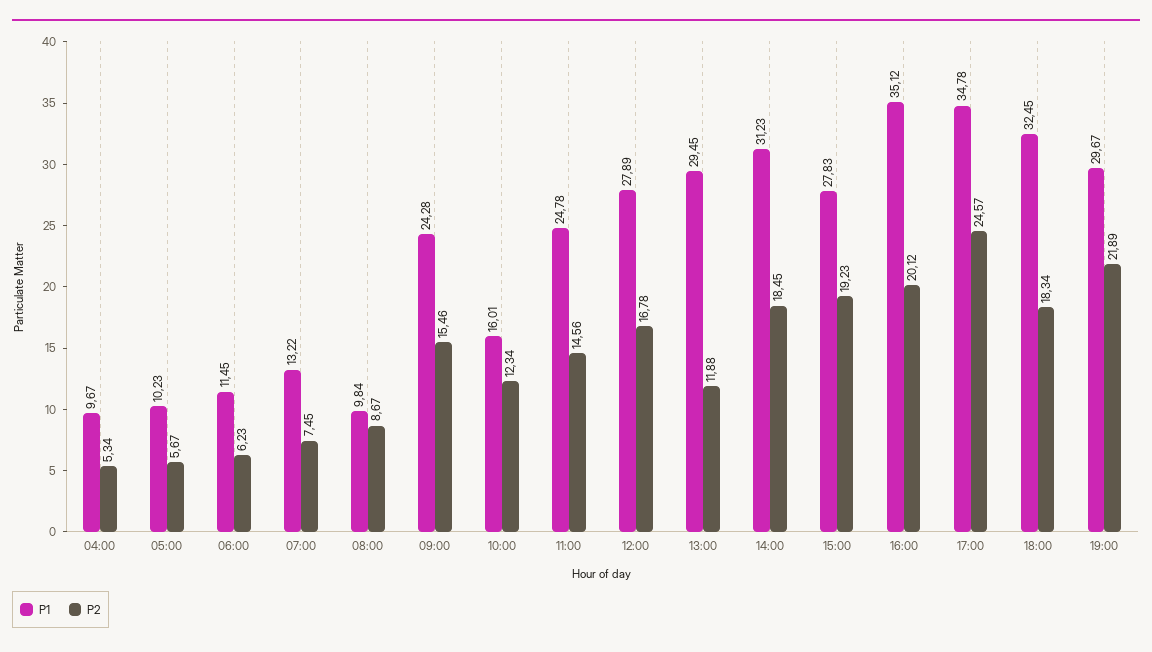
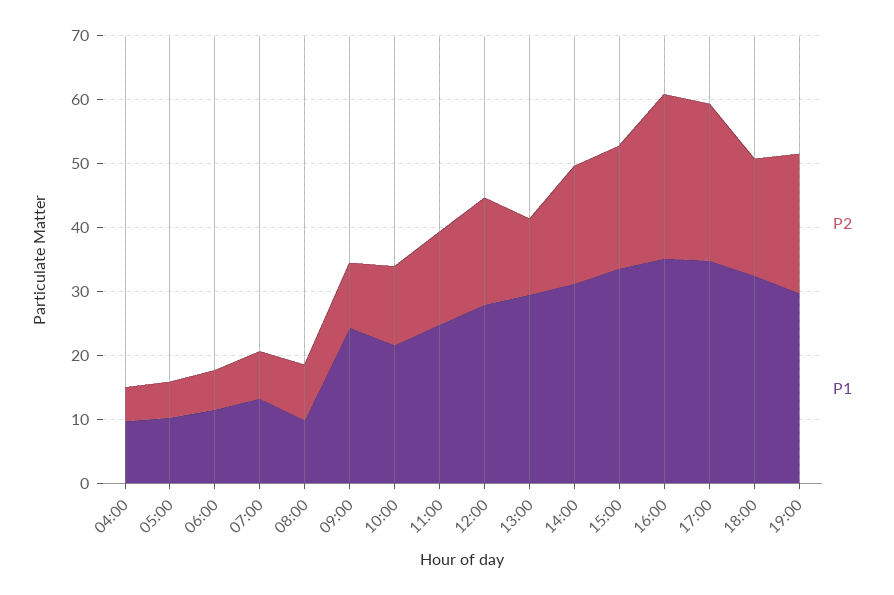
  {
    "P1": {
      "04:00": 9.67,
      "05:00": 10.23,
      "06:00": 11.45,
      "07:00": 13.22,
      "08:00": 9.84,
      "09:00": 24.28,
-     "10:00": 16.01,
+     "10:00": 22,
      "11:00": 24.78,
      "12:00": 27.89,
      "13:00": 29.45,
      "14:00": 31.23,
-     "15:00": 27.83,
+     "15:00": 34,
      "16:00": 35.12,
      "17:00": 34.78,
      "18:00": 32.45,
      "19:00": 29.67
    },
    "P2": {
      "04:00": 5.34,
      "05:00": 5.67,
      "06:00": 6.23,
      "07:00": 7.45,
      "08:00": 8.67,
-     "09:00": 15.46,
+     "09:00": 10,
      "10:00": 12.34,
      "11:00": 14.56,
      "12:00": 16.78,
      "13:00": 11.88,
      "14:00": 18.45,
      "15:00": 19.23,
-     "16:00": 20.12,
+     "16:00": 26,
      "17:00": 24.57,
      "18:00": 18.34,
      "19:00": 21.89
    }
  }

